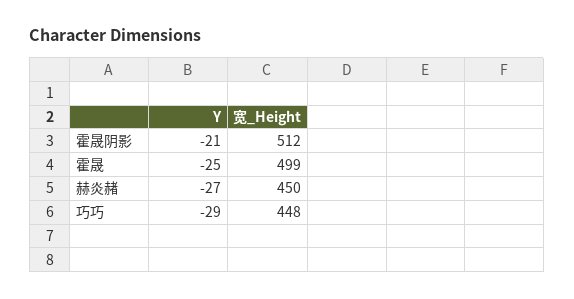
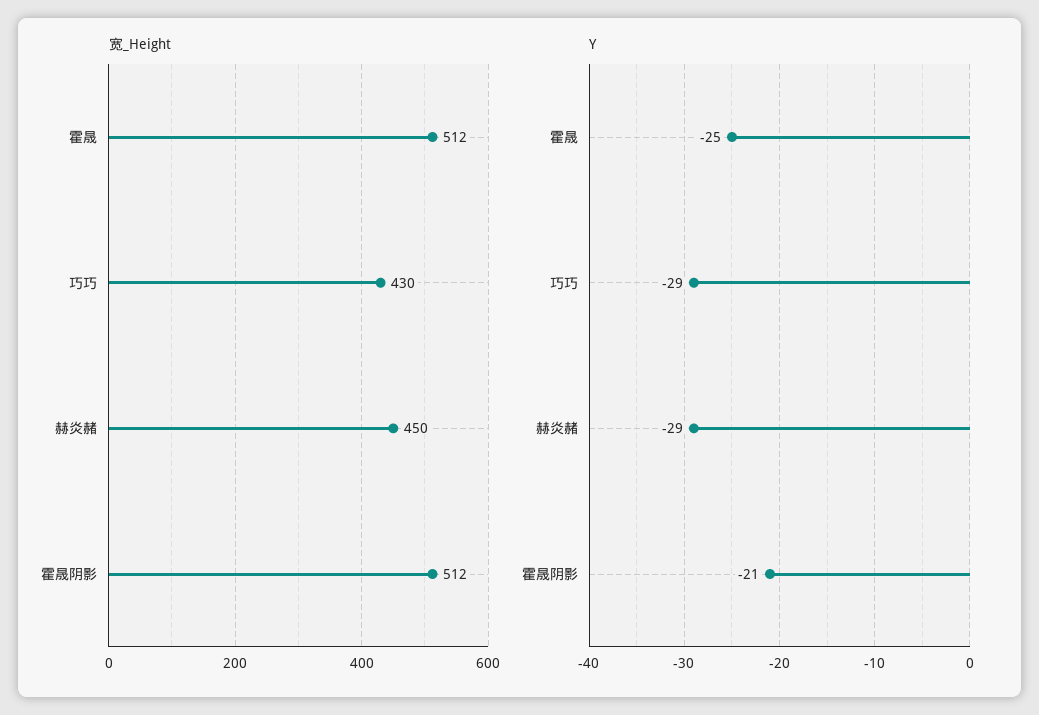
  {
    "Y": {
      "霍晟阴影": -21,
      "霍晟": -25,
-     "赫炎赭": -27,
+     "赫炎赭": -29,
      "巧巧": -29
    },
    "宽_Height": {
      "霍晟阴影": 512,
-     "霍晟": 499,
+     "霍晟": 512,
      "赫炎赭": 450,
-     "巧巧": 448
+     "巧巧": 430
    }
  }

